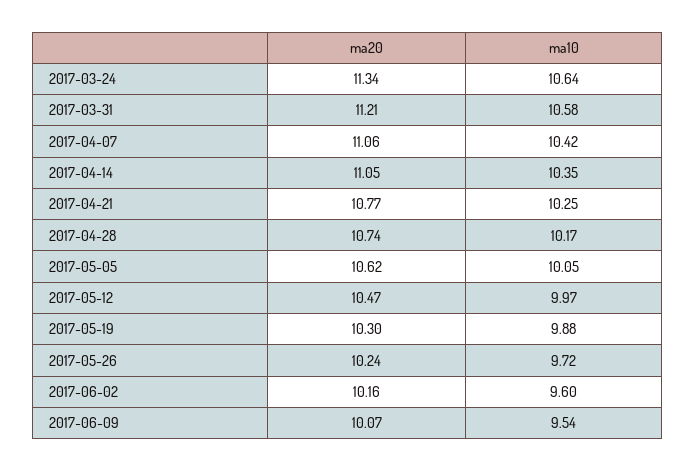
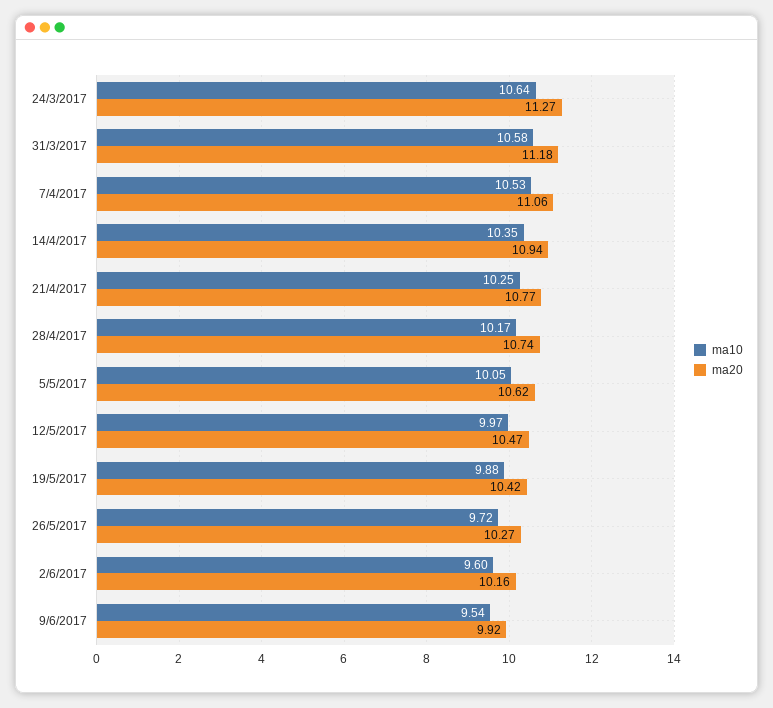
  {
    "ma20": {
-     "2017-03-24": 11.34,
+     "2017-03-24": 11.27,
-     "2017-03-31": 11.21,
+     "2017-03-31": 11.18,
      "2017-04-07": 11.06,
-     "2017-04-14": 11.05,
+     "2017-04-14": 10.94,
      "2017-04-21": 10.77,
      "2017-04-28": 10.74,
      "2017-05-05": 10.62,
      "2017-05-12": 10.47,
-     "2017-05-19": 10.3,
+     "2017-05-19": 10.42,
-     "2017-05-26": 10.24,
+     "2017-05-26": 10.27,
      "2017-06-02": 10.16,
-     "2017-06-09": 10.07
+     "2017-06-09": 9.92
    },
    "ma10": {
      "2017-03-24": 10.64,
      "2017-03-31": 10.58,
-     "2017-04-07": 10.42,
+     "2017-04-07": 10.53,
      "2017-04-14": 10.35,
      "2017-04-21": 10.25,
      "2017-04-28": 10.17,
      "2017-05-05": 10.05,
      "2017-05-12": 9.97,
      "2017-05-19": 9.88,
      "2017-05-26": 9.72,
      "2017-06-02": 9.6,
      "2017-06-09": 9.54
    }
  }

